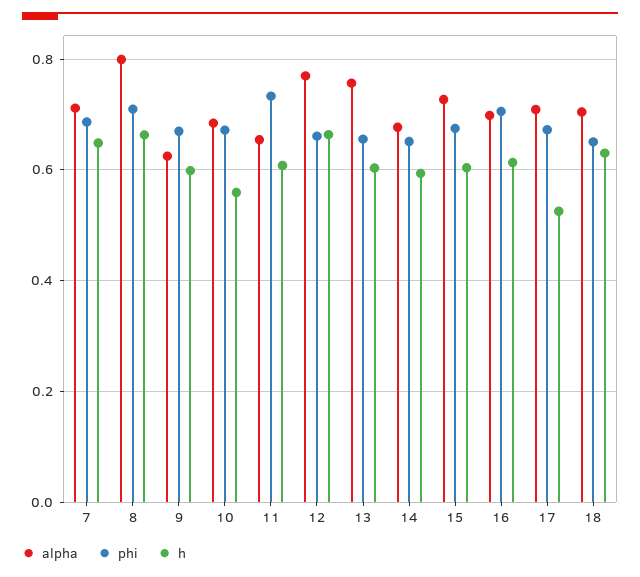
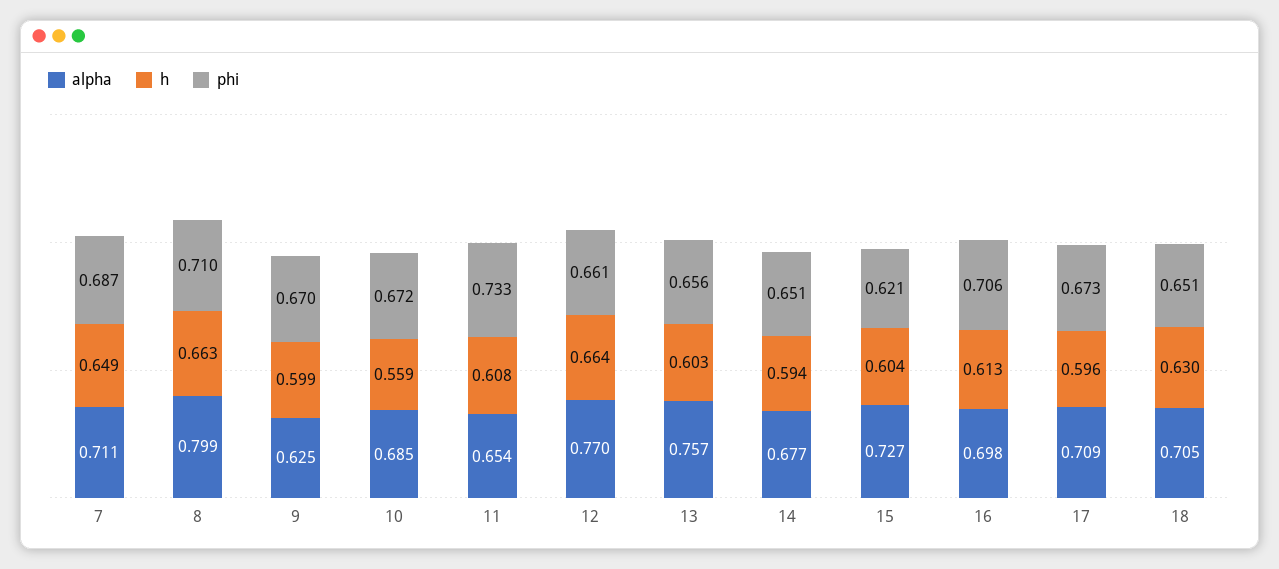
  {
    "alpha": {
      "7": 0.711,
      "8": 0.799,
      "9": 0.625,
      "10": 0.685,
      "11": 0.654,
      "12": 0.77,
      "13": 0.757,
      "14": 0.677,
      "15": 0.727,
      "16": 0.698,
      "17": 0.709,
      "18": 0.705
    },
    "phi": {
      "7": 0.687,
      "8": 0.71,
      "9": 0.67,
      "10": 0.672,
      "11": 0.733,
      "12": 0.661,
      "13": 0.656,
      "14": 0.651,
-     "15": 0.68,
+     "15": 0.621,
      "16": 0.706,
      "17": 0.673,
      "18": 0.651
    },
    "h": {
      "7": 0.649,
      "8": 0.663,
      "9": 0.599,
      "10": 0.559,
      "11": 0.608,
      "12": 0.664,
      "13": 0.603,
      "14": 0.594,
      "15": 0.604,
      "16": 0.613,
-     "17": 0.52,
+     "17": 0.596,
      "18": 0.63
    }
  }

